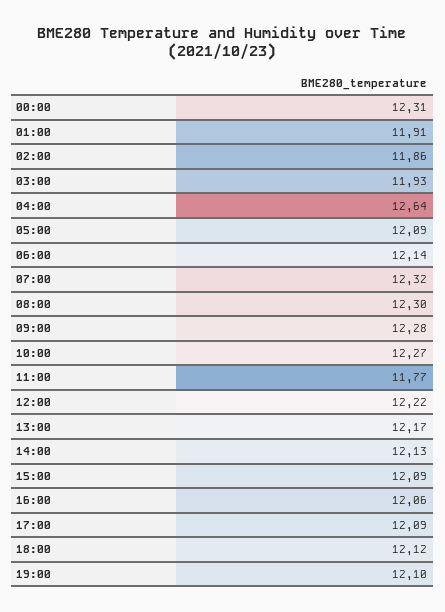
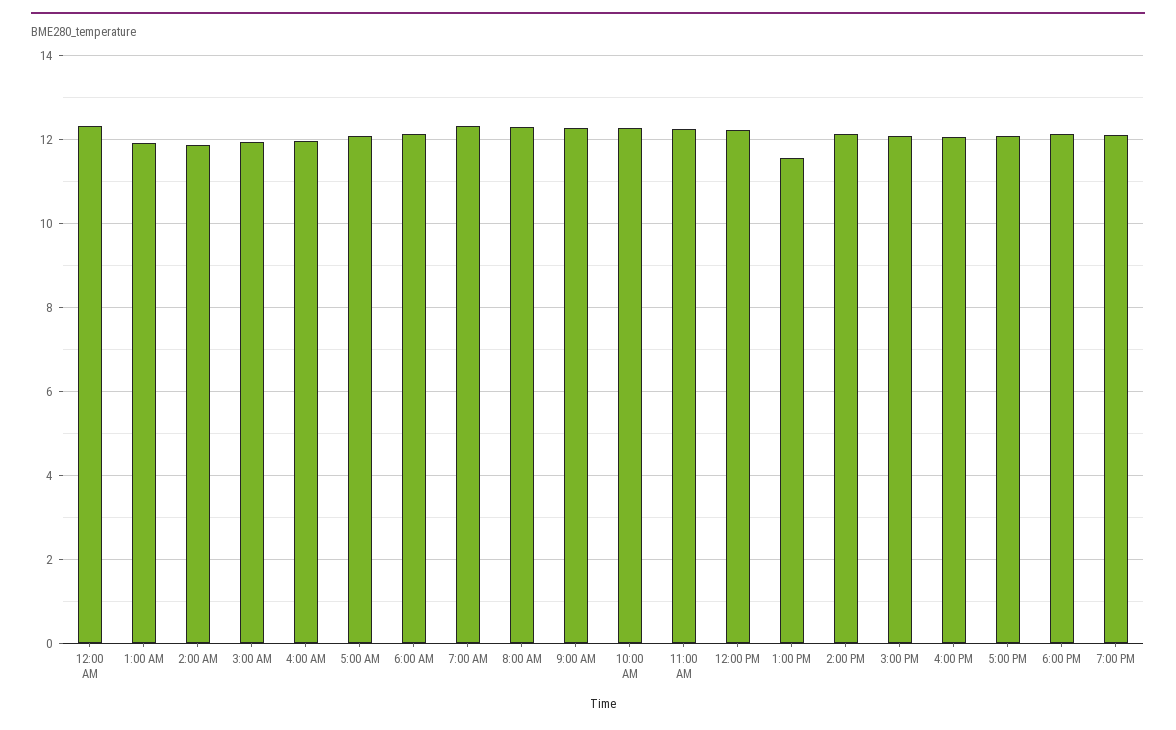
  {
    "00:00": 12.31,
    "01:00": 11.91,
    "02:00": 11.86,
    "03:00": 11.93,
-   "04:00": 12.64,
+   "04:00": 12,
    "05:00": 12.09,
    "06:00": 12.14,
    "07:00": 12.32,
    "08:00": 12.3,
    "09:00": 12.28,
    "10:00": 12.27,
-   "11:00": 11.77,
+   "11:00": 12.2,
    "12:00": 12.22,
-   "13:00": 12.17,
+   "13:00": 11.6,
    "14:00": 12.13,
    "15:00": 12.09,
    "16:00": 12.06,
    "17:00": 12.09,
    "18:00": 12.12,
    "19:00": 12.1
  }

